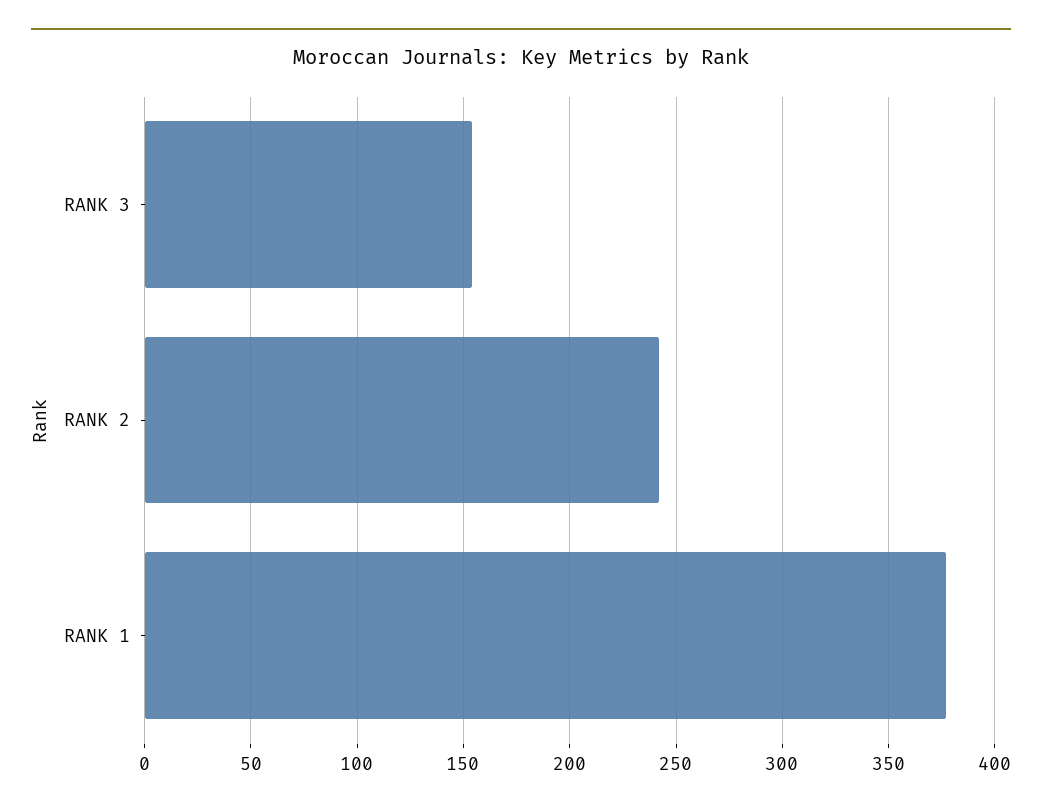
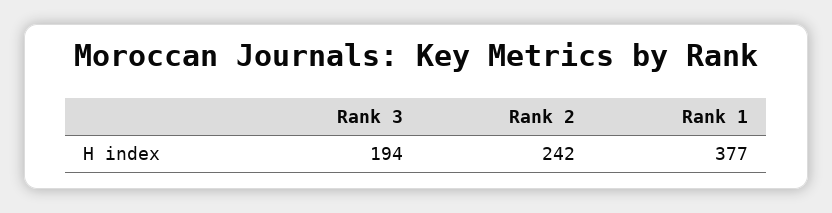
  {
-   "RANK 3": 155,
+   "RANK 3": 194,
    "RANK 2": 242,
    "RANK 1": 377
  }

